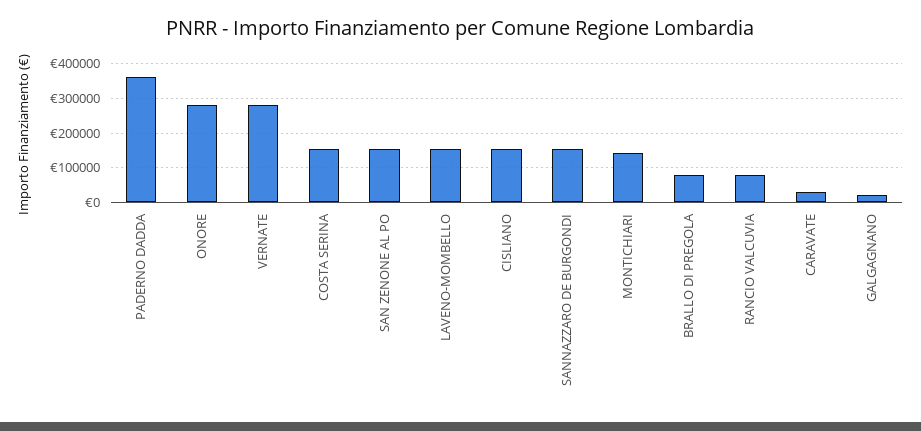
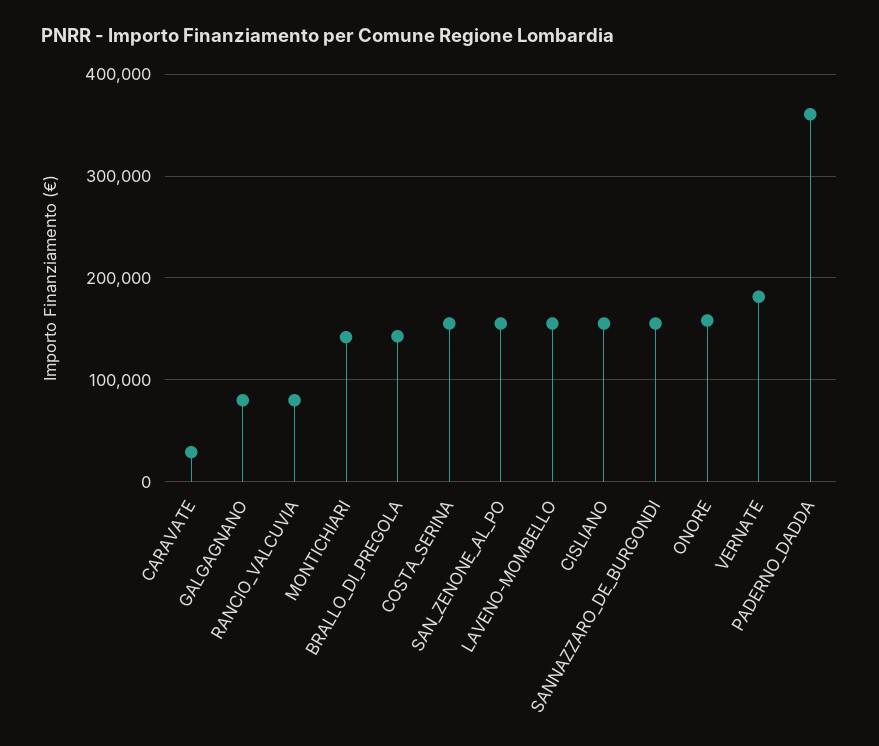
  {
    "PADERNO DADDA": 360000,
-   "ONORE": 280000,
+   "ONORE": 160000,
-   "VERNATE": 280000,
+   "VERNATE": 180000,
    "COSTA SERINA": 160000,
    "SAN ZENONE AL PO": 160000,
    "LAVENO-MOMBELLO": 160000,
    "CISLIANO": 160000,
    "SANNAZZARO DE BURGONDI": 160000,
    "MONTICHIARI": 140000,
-   "BRALLO DI PREGOLA": 80000,
+   "BRALLO DI PREGOLA": 140000,
    "RANCIO VALCUVIA": 80000,
    "CARAVATE": 30000,
-   "GALGAGNANO": 20000
+   "GALGAGNANO": 80000
  }

